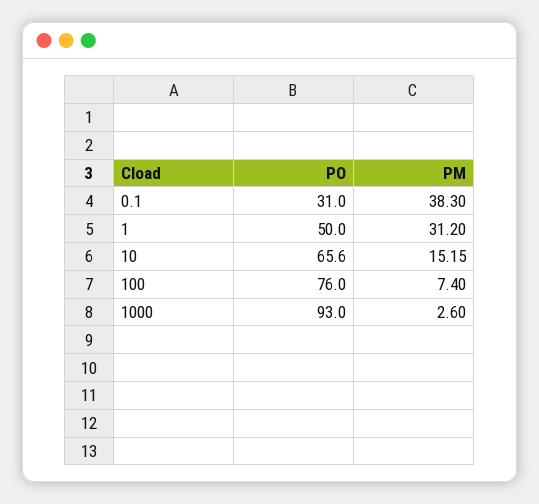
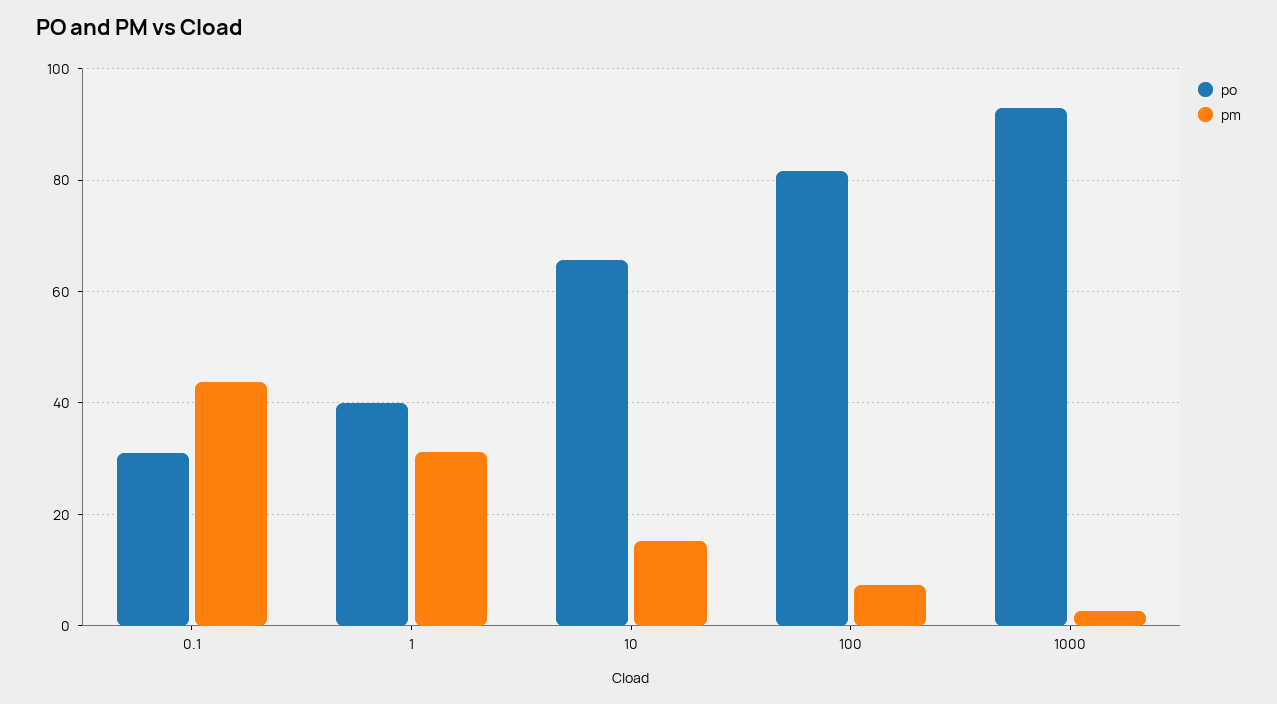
  {
    "PO": {
      "0.1": 31,
-     "1": 50,
+     "1": 40,
      "10": 65.6,
-     "100": 76,
+     "100": 82,
      "1000": 93
    },
    "PM": {
-     "0.1": 38.3,
+     "0.1": 44,
      "1": 31.2,
      "10": 15.15,
      "100": 7.4,
      "1000": 2.6
    }
  }

